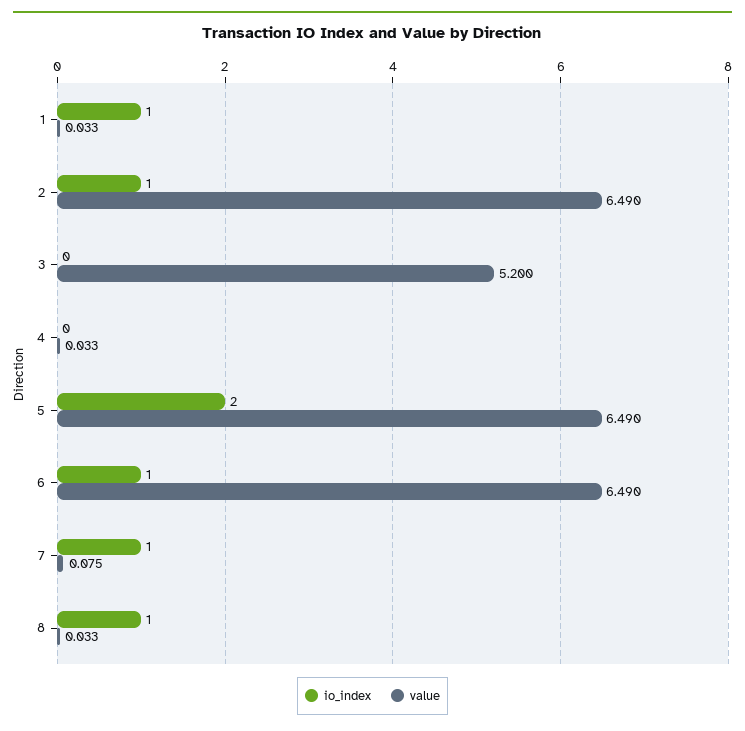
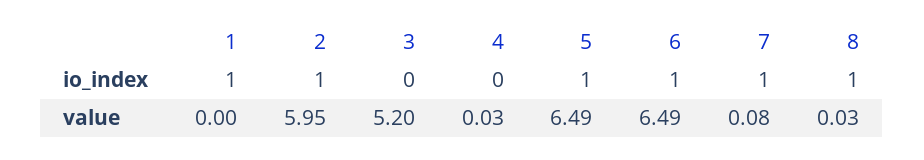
  {
    "io_index": {
      "1": 1,
      "2": 1,
      "3": 0,
      "4": 0,
-     "5": 2,
+     "5": 1,
      "6": 1,
      "7": 1,
      "8": 1
    },
    "value": {
-     "1": 0.033,
+     "1": 0,
-     "2": 6.49,
+     "2": 5.95,
      "3": 5.2,
      "4": 0.033,
      "5": 6.49,
      "6": 6.49,
      "7": 0.075,
      "8": 0.033
    }
  }

